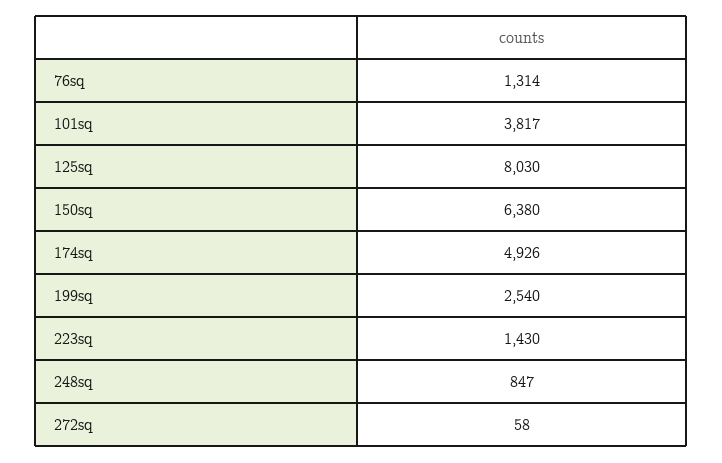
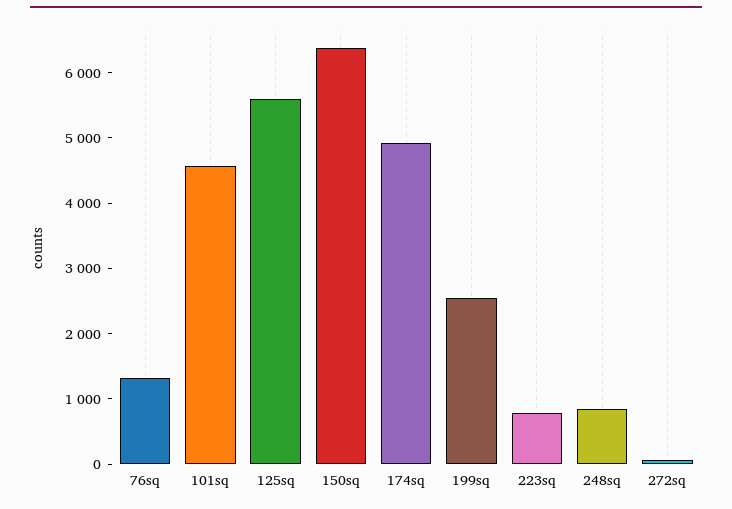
  {
    "76sq": 1314,
-   "101sq": 3817,
+   "101sq": 4600,
-   "125sq": 8030,
+   "125sq": 5600,
    "150sq": 6380,
    "174sq": 4926,
    "199sq": 2540,
-   "223sq": 1430,
+   "223sq": 800,
    "248sq": 847,
    "272sq": 58
  }

